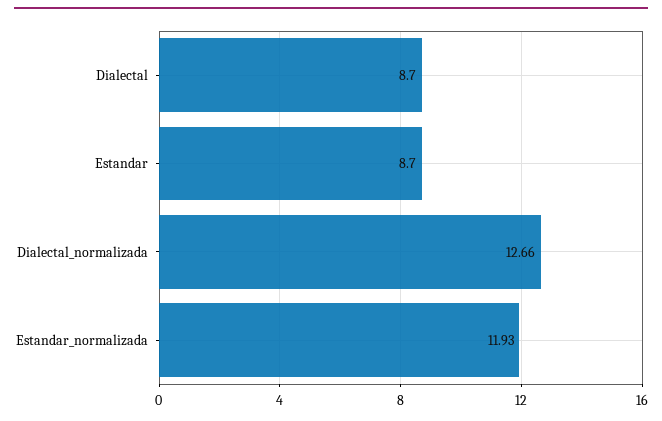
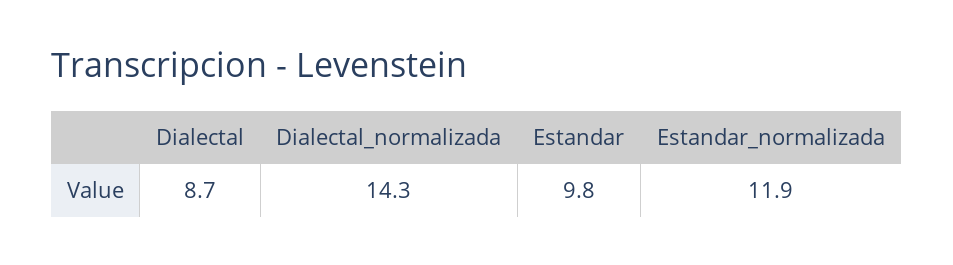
  {
    "Dialectal": 8.7,
-   "Estandar": 8.7,
+   "Estandar": 9.8,
-   "Dialectal_normalizada": 12.66,
+   "Dialectal_normalizada": 14.3,
    "Estandar_normalizada": 11.93
  }

